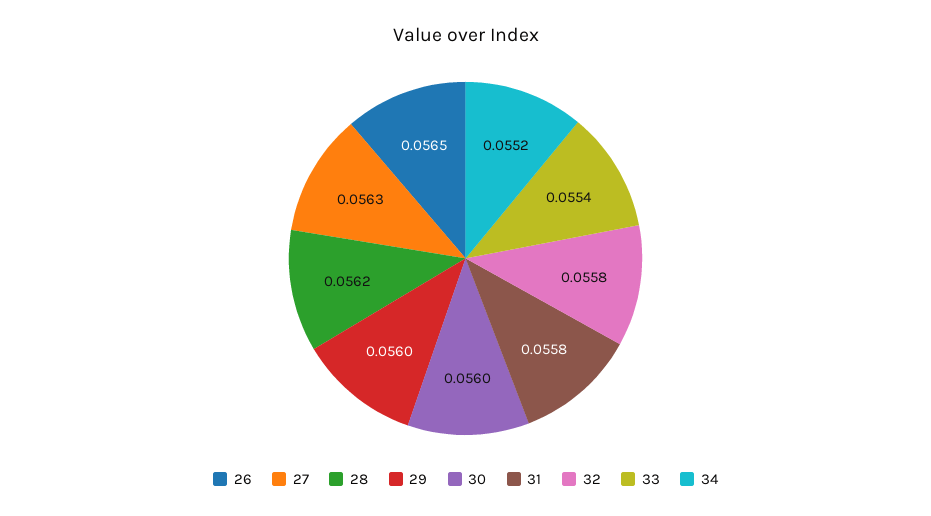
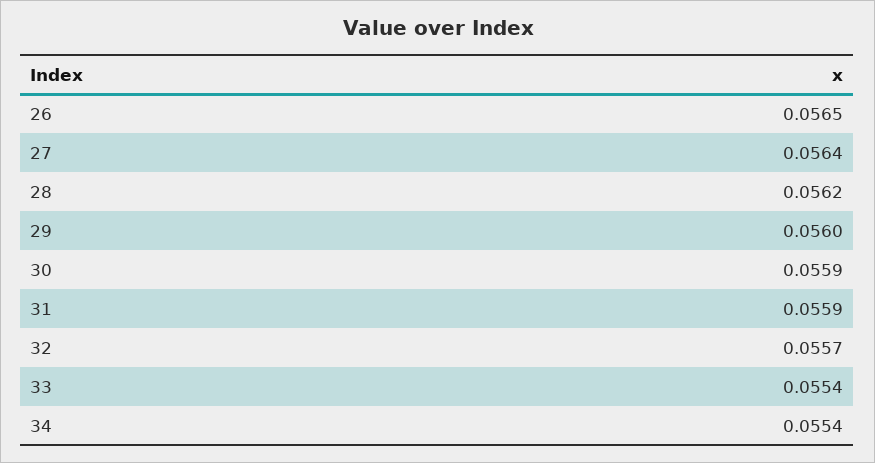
  {
    "26": 0.0565,
-   "27": 0.0563,
+   "27": 0.0564,
    "28": 0.0562,
    "29": 0.056,
-   "30": 0.056,
+   "30": 0.0559,
-   "31": 0.0558,
+   "31": 0.0559,
-   "32": 0.0558,
+   "32": 0.0557,
    "33": 0.0554,
-   "34": 0.0552
+   "34": 0.0554
  }

